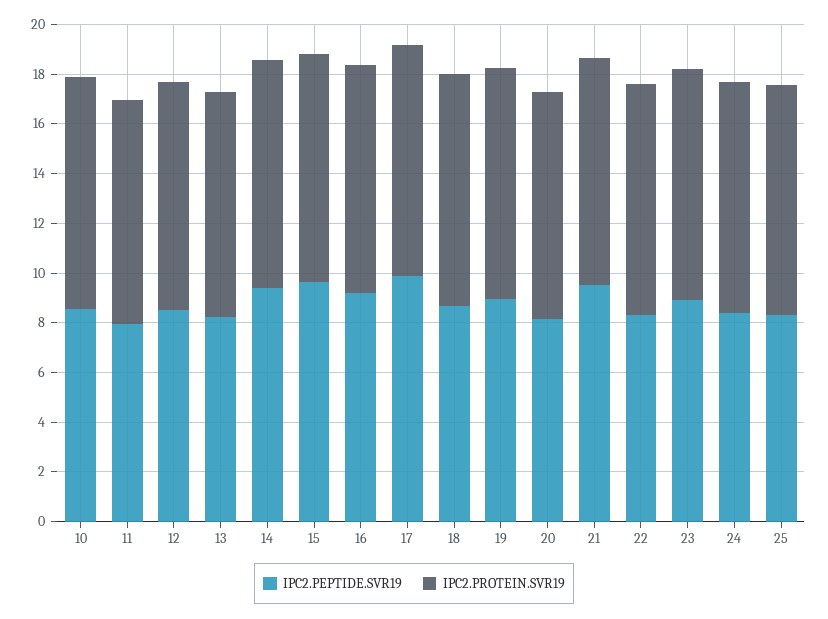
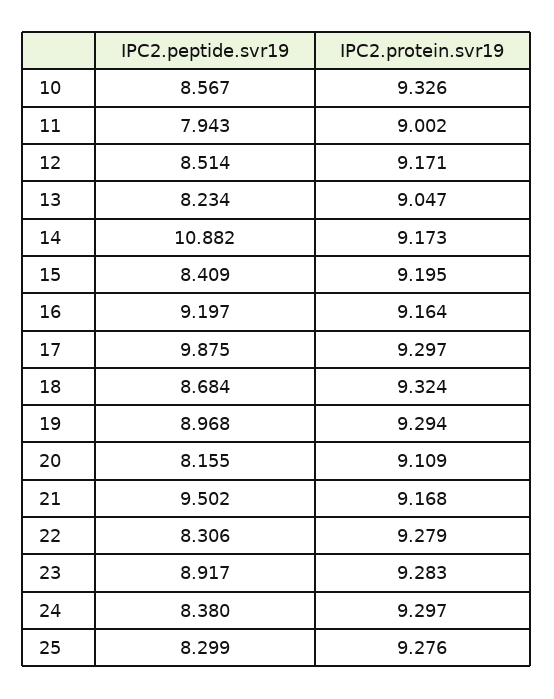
  {
    "IPC2.PEPTIDE.SVR19": {
      "10": 8.567,
      "11": 7.943,
      "12": 8.514,
      "13": 8.234,
-     "14": 9.5,
+     "14": 10.882,
-     "15": 9.5,
+     "15": 8.409,
      "16": 9.197,
      "17": 9.875,
      "18": 8.684,
      "19": 8.968,
      "20": 8.155,
      "21": 9.502,
      "22": 8.306,
      "23": 8.917,
      "24": 8.38,
      "25": 8.299
    },
    "IPC2.PROTEIN.SVR19": {
      "10": 9.326,
      "11": 9.002,
      "12": 9.171,
      "13": 9.047,
      "14": 9.173,
      "15": 9.195,
      "16": 9.164,
      "17": 9.297,
      "18": 9.324,
      "19": 9.294,
      "20": 9.109,
      "21": 9.168,
      "22": 9.279,
      "23": 9.283,
      "24": 9.297,
      "25": 9.276
    }
  }

